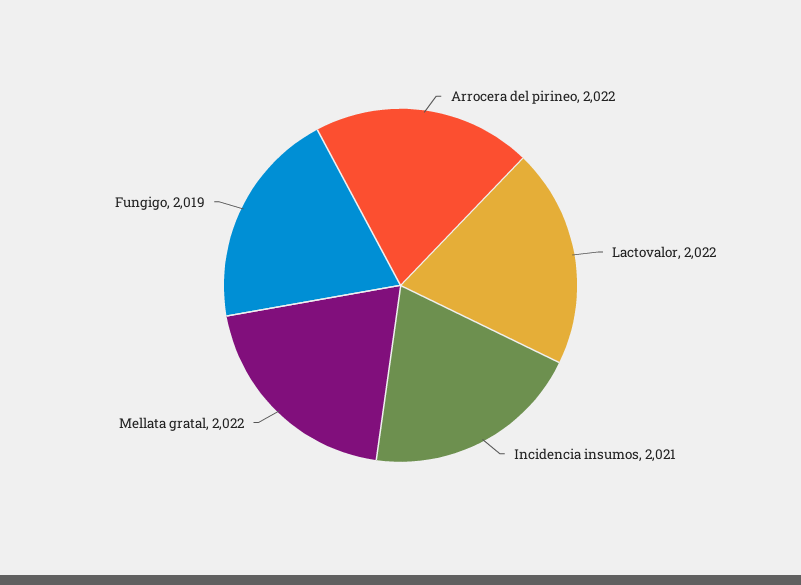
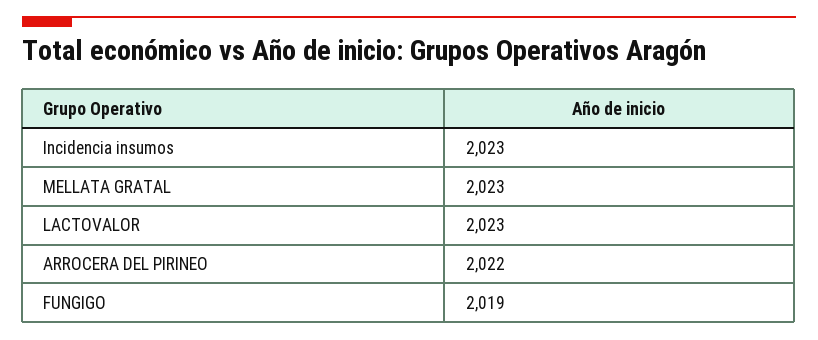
  {
    "Arrocera del pirineo": 2022,
-   "Lactovalor": 2022,
+   "Lactovalor": 2023,
-   "Incidencia insumos": 2021,
+   "Incidencia insumos": 2023,
-   "Mellata gratal": 2022,
+   "Mellata gratal": 2023,
    "Fungigo": 2019
  }

